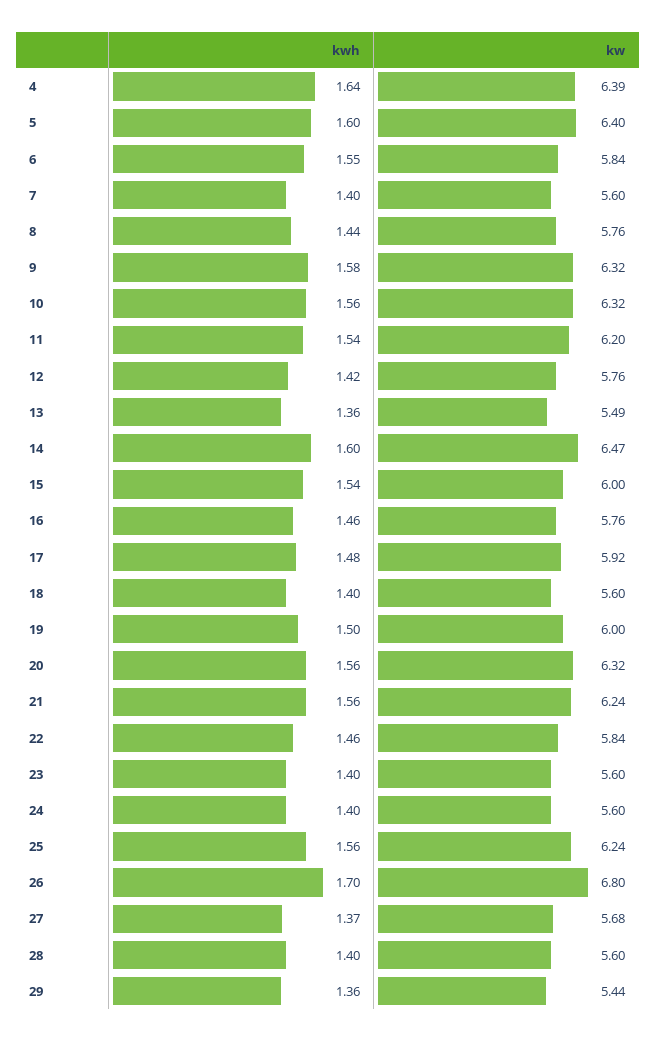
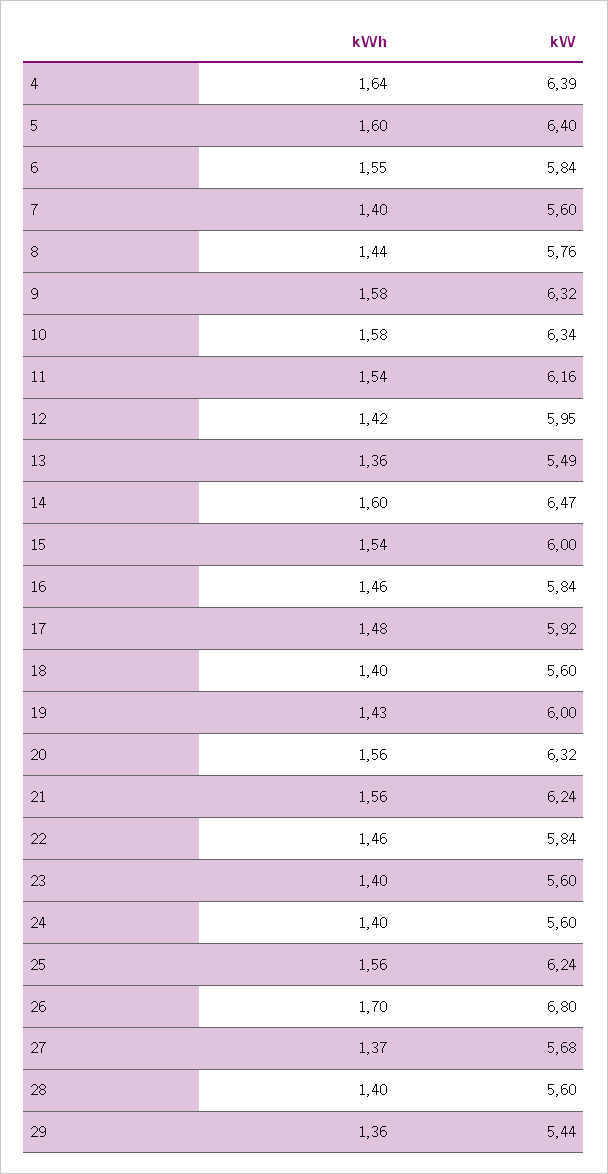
  {
    "kwh": {
      "4": 1.64,
      "5": 1.6,
      "6": 1.55,
      "7": 1.4,
      "8": 1.44,
      "9": 1.58,
-     "10": 1.56,
+     "10": 1.58,
      "11": 1.54,
      "12": 1.42,
      "13": 1.36,
      "14": 1.6,
      "15": 1.54,
      "16": 1.46,
      "17": 1.48,
      "18": 1.4,
-     "19": 1.5,
+     "19": 1.43,
      "20": 1.56,
      "21": 1.56,
      "22": 1.46,
      "23": 1.4,
      "24": 1.4,
      "25": 1.56,
      "26": 1.7,
      "27": 1.37,
      "28": 1.4,
      "29": 1.36
    },
    "kw": {
      "4": 6.39,
      "5": 6.4,
      "6": 5.84,
      "7": 5.6,
      "8": 5.76,
      "9": 6.32,
-     "10": 6.32,
+     "10": 6.34,
-     "11": 6.2,
+     "11": 6.16,
-     "12": 5.76,
+     "12": 5.95,
      "13": 5.49,
      "14": 6.47,
      "15": 6,
-     "16": 5.76,
+     "16": 5.84,
      "17": 5.92,
      "18": 5.6,
      "19": 6,
      "20": 6.32,
      "21": 6.24,
      "22": 5.84,
      "23": 5.6,
      "24": 5.6,
      "25": 6.24,
      "26": 6.8,
      "27": 5.68,
      "28": 5.6,
      "29": 5.44
    }
  }

